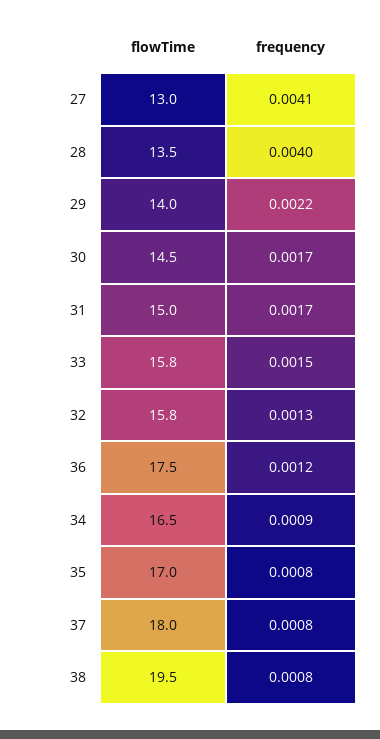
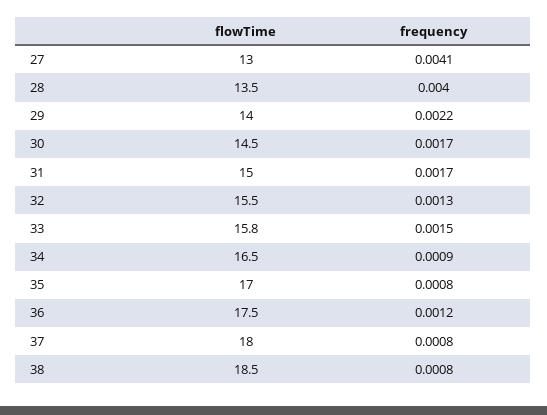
  {
    "flowTime": {
      "27": 13,
      "28": 13.5,
      "29": 14,
      "30": 14.5,
      "31": 15,
      "33": 15.8,
-     "32": 15.8,
+     "32": 15.5,
      "36": 17.5,
      "34": 16.5,
      "35": 17,
      "37": 18,
-     "38": 19.5
+     "38": 18.5
    },
    "frequency": {
      "27": 0.0041,
      "28": 0.004,
      "29": 0.0022,
      "30": 0.0017,
      "31": 0.0017,
      "33": 0.0015,
      "32": 0.0013,
      "36": 0.0012,
      "34": 0.0009,
      "35": 0.0008,
      "37": 0.0008,
      "38": 0.0008
    }
  }

